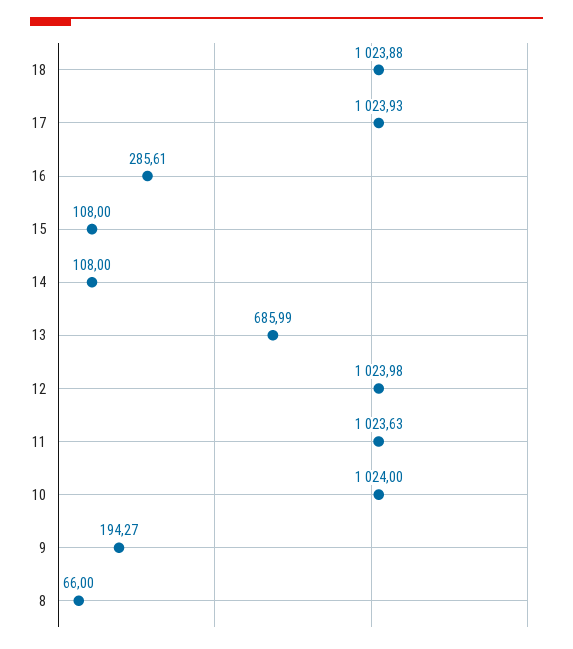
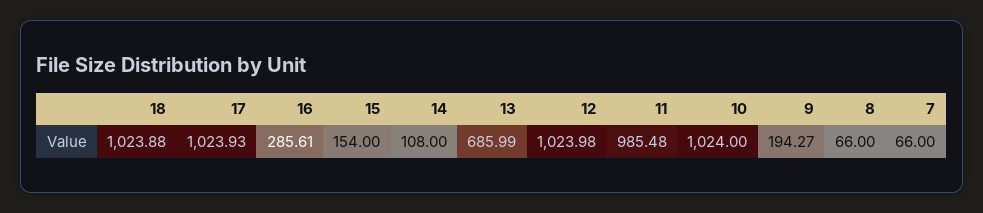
  {
    "18": 1023.88,
    "17": 1023.93,
    "16": 285.61,
-   "15": 108,
+   "15": 154,
    "14": 108,
    "13": 685.99,
    "12": 1023.98,
-   "11": 1023.63,
+   "11": 985.48,
    "10": 1024,
    "9": 194.27,
-   "8": 66
+   "8": 66,
+   "7": 66
  }

